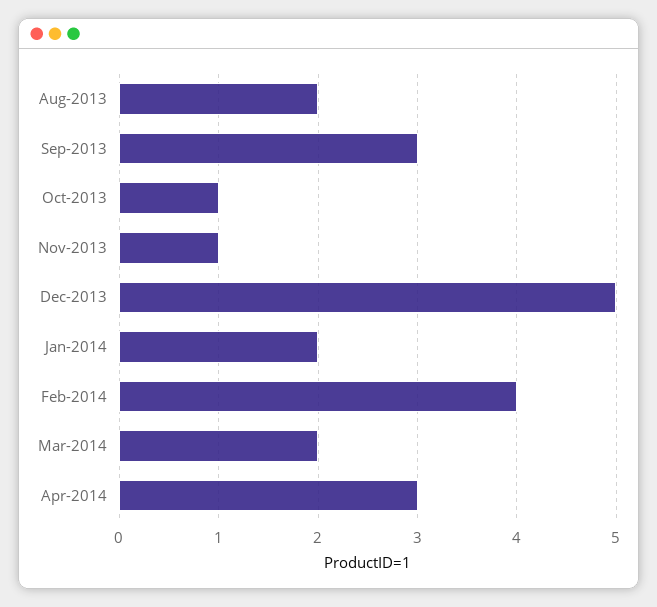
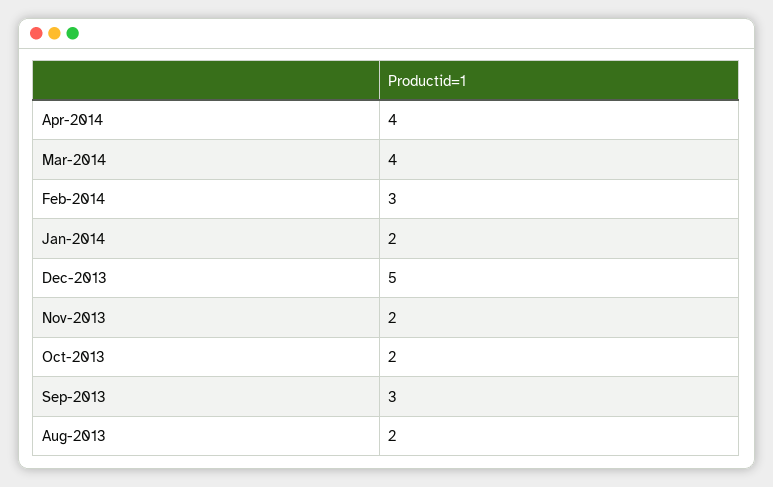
  {
    "Aug-2013": 2,
    "Sep-2013": 3,
-   "Oct-2013": 1,
+   "Oct-2013": 2,
-   "Nov-2013": 1,
+   "Nov-2013": 2,
    "Dec-2013": 5,
    "Jan-2014": 2,
-   "Feb-2014": 4,
+   "Feb-2014": 3,
-   "Mar-2014": 2,
+   "Mar-2014": 4,
-   "Apr-2014": 3
+   "Apr-2014": 4
  }

